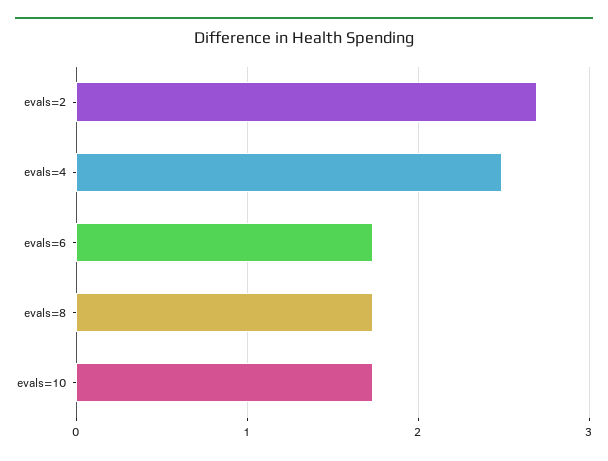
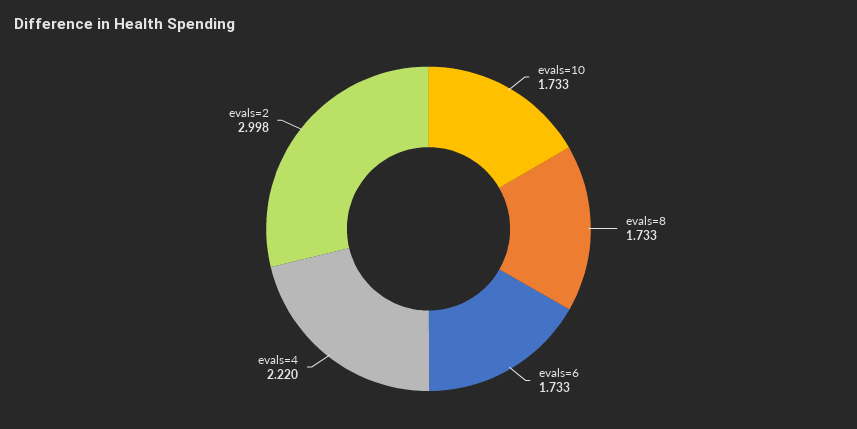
  {
-   "evals=2": 2.7,
+   "evals=2": 2.998,
-   "evals=4": 2.5,
+   "evals=4": 2.22,
    "evals=6": 1.733,
    "evals=8": 1.733,
    "evals=10": 1.733
  }

